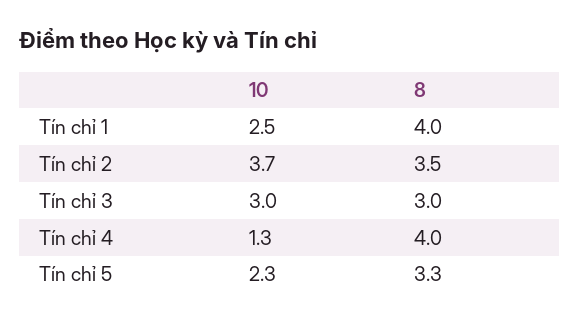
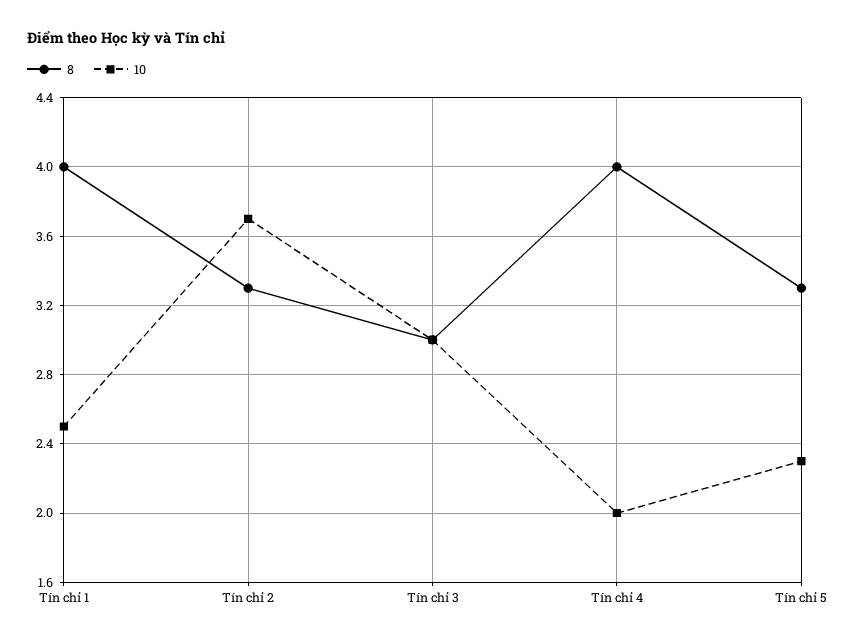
  {
    "10": {
      "Tín chỉ 1": 2.5,
      "Tín chỉ 2": 3.7,
      "Tín chỉ 3": 3,
-     "Tín chỉ 4": 1.3,
+     "Tín chỉ 4": 2,
      "Tín chỉ 5": 2.3
    },
    "8": {
      "Tín chỉ 1": 4,
-     "Tín chỉ 2": 3.5,
+     "Tín chỉ 2": 3.3,
      "Tín chỉ 3": 3,
      "Tín chỉ 4": 4,
      "Tín chỉ 5": 3.3
    }
  }

